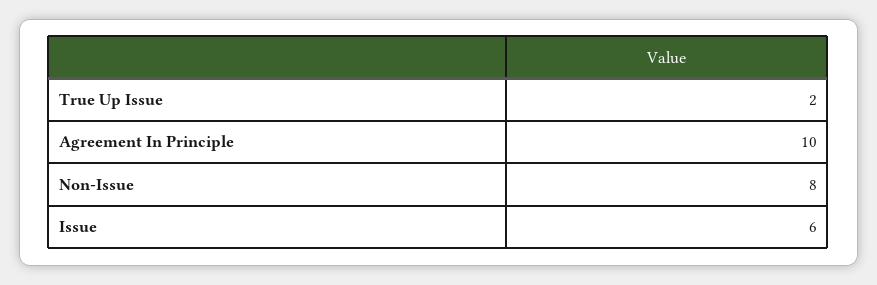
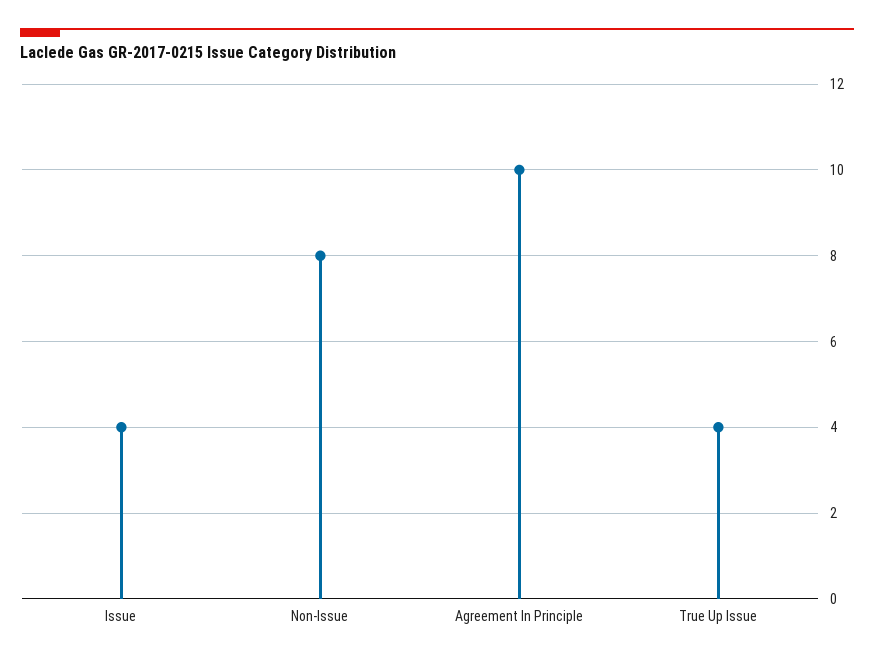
  {
-   "True Up Issue": 2,
+   "True Up Issue": 4,
    "Agreement In Principle": 10,
    "Non-Issue": 8,
-   "Issue": 6
+   "Issue": 4
  }

